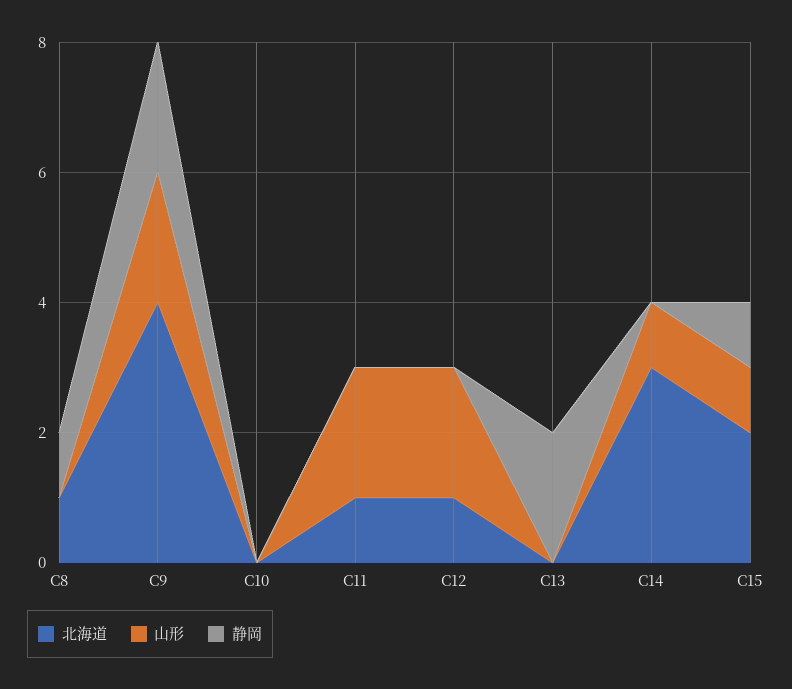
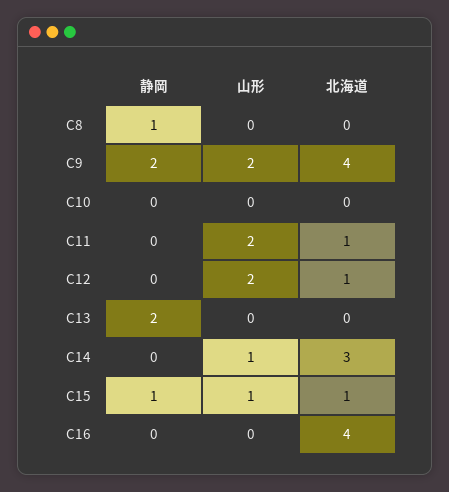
  {
    "北海道": {
-     "C8": 1,
+     "C8": 0,
      "C9": 4,
      "C10": 0,
      "C11": 1,
      "C12": 1,
      "C13": 0,
      "C14": 3,
-     "C15": 2
+     "C15": 1,
+     "C16": 4
    },
    "山形": {
      "C8": 0,
      "C9": 2,
      "C10": 0,
      "C11": 2,
      "C12": 2,
      "C13": 0,
      "C14": 1,
-     "C15": 1
+     "C15": 1,
+     "C16": 0
    },
    "静岡": {
      "C8": 1,
      "C9": 2,
      "C10": 0,
      "C11": 0,
      "C12": 0,
      "C13": 2,
      "C14": 0,
-     "C15": 1
+     "C15": 1,
+     "C16": 0
    }
  }

